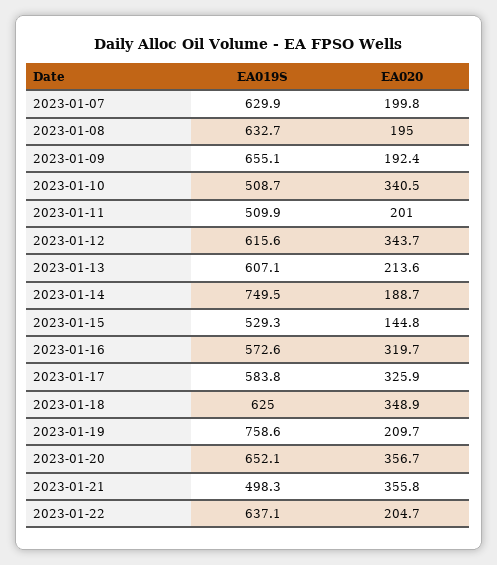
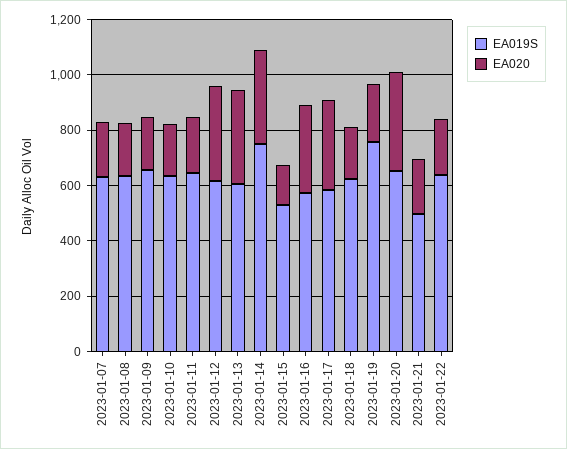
  {
    "EA019S": {
      "2023-01-07": 629.9,
      "2023-01-08": 632.7,
      "2023-01-09": 655.1,
-     "2023-01-10": 508.7,
+     "2023-01-10": 650,
-     "2023-01-11": 509.9,
+     "2023-01-11": 650,
      "2023-01-12": 615.6,
      "2023-01-13": 607.1,
      "2023-01-14": 749.5,
      "2023-01-15": 529.3,
      "2023-01-16": 572.6,
      "2023-01-17": 583.8,
      "2023-01-18": 625,
      "2023-01-19": 758.6,
      "2023-01-20": 652.1,
      "2023-01-21": 498.3,
      "2023-01-22": 637.1
    },
    "EA020": {
      "2023-01-07": 199.8,
      "2023-01-08": 195,
      "2023-01-09": 192.4,
-     "2023-01-10": 340.5,
+     "2023-01-10": 200,
      "2023-01-11": 201,
      "2023-01-12": 343.7,
-     "2023-01-13": 213.6,
+     "2023-01-13": 350,
-     "2023-01-14": 188.7,
+     "2023-01-14": 350,
      "2023-01-15": 144.8,
      "2023-01-16": 319.7,
      "2023-01-17": 325.9,
-     "2023-01-18": 348.9,
+     "2023-01-18": 200,
      "2023-01-19": 209.7,
      "2023-01-20": 356.7,
-     "2023-01-21": 355.8,
+     "2023-01-21": 200,
      "2023-01-22": 204.7
    }
  }

